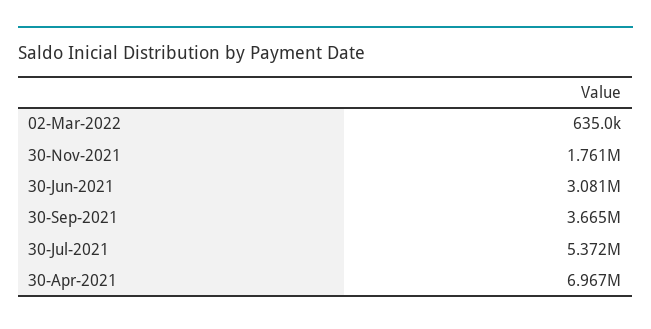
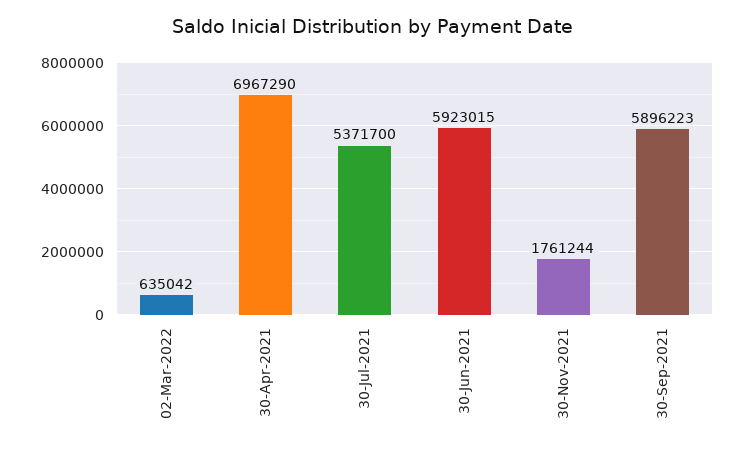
  {
    "02-Mar-2022": 635042,
    "30-Nov-2021": 1761244,
-   "30-Jun-2021": 3081000,
+   "30-Jun-2021": 5923015,
-   "30-Sep-2021": 3665000,
+   "30-Sep-2021": 5896223,
    "30-Jul-2021": 5371700,
    "30-Apr-2021": 6967290
  }

